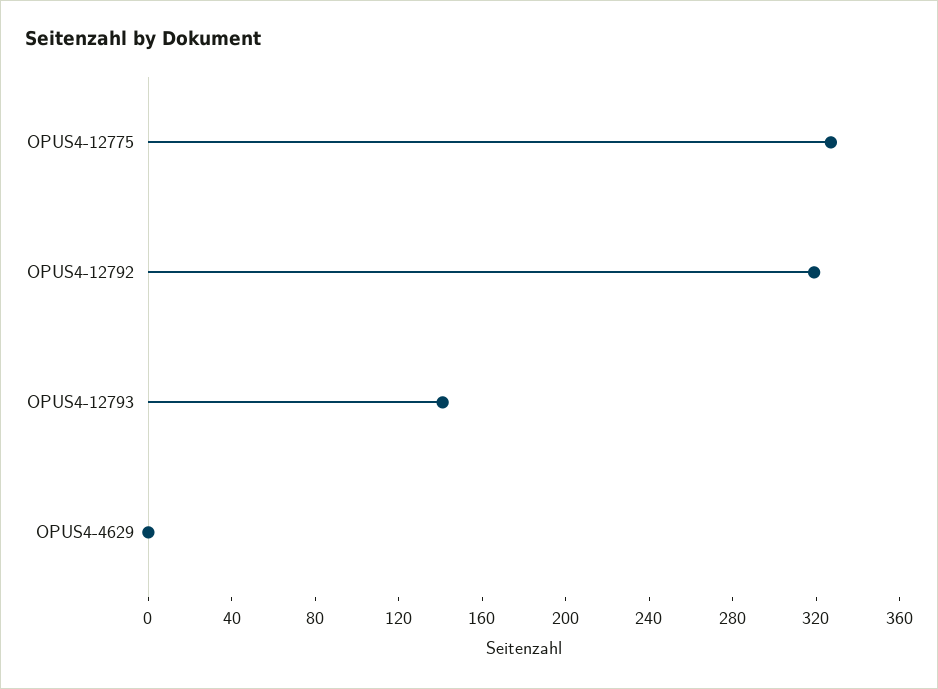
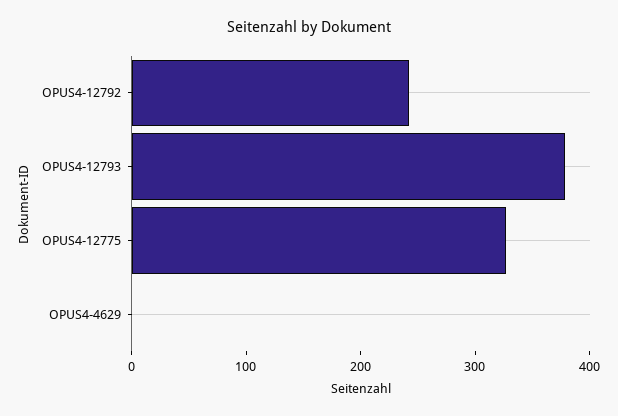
  {
    "OPUS4-12775": 330,
-   "OPUS4-12792": 320,
+   "OPUS4-12792": 240,
-   "OPUS4-12793": 140,
+   "OPUS4-12793": 380,
    "OPUS4-4629": 0
  }

